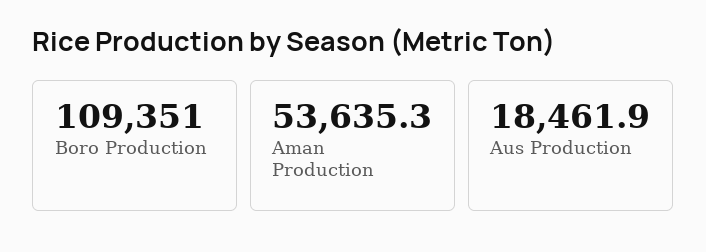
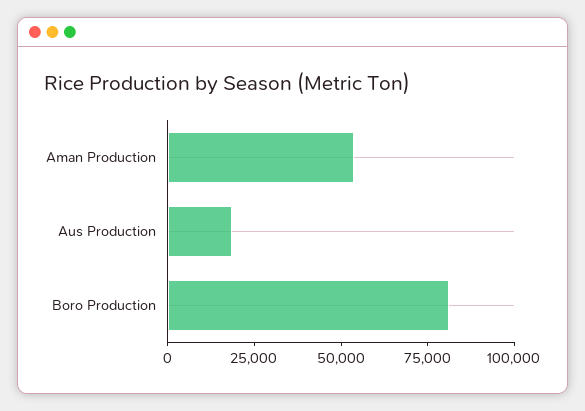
  {
-   "Boro Production": 109351,
+   "Boro Production": 80000,
    "Aman Production": 53635.3,
    "Aus Production": 18461.9
  }

